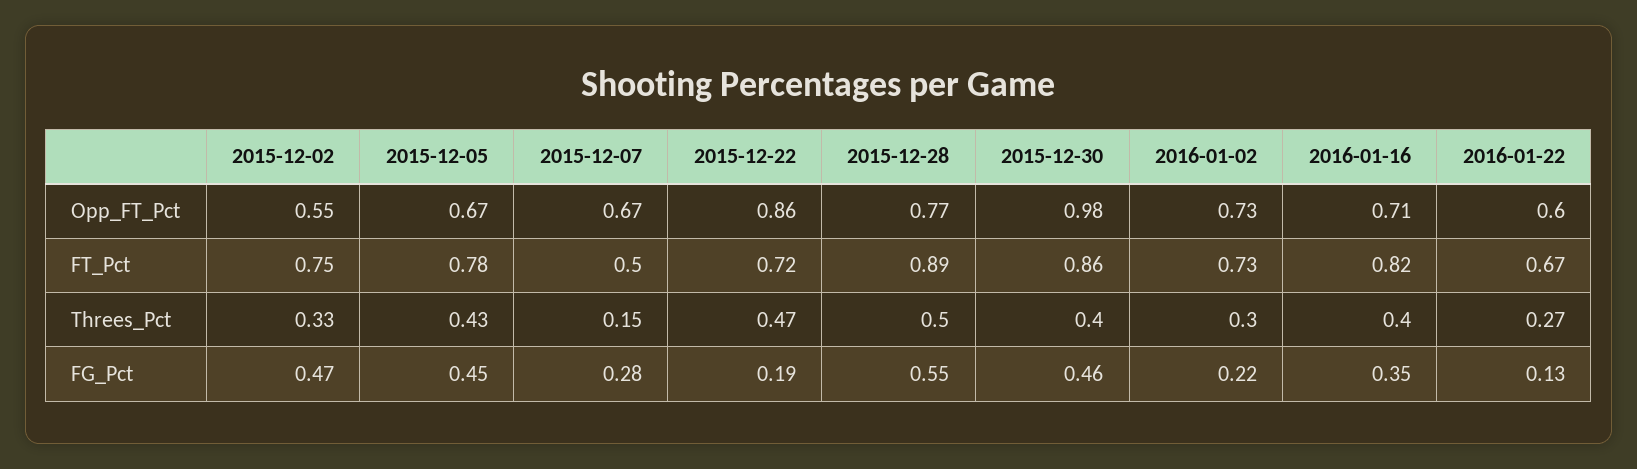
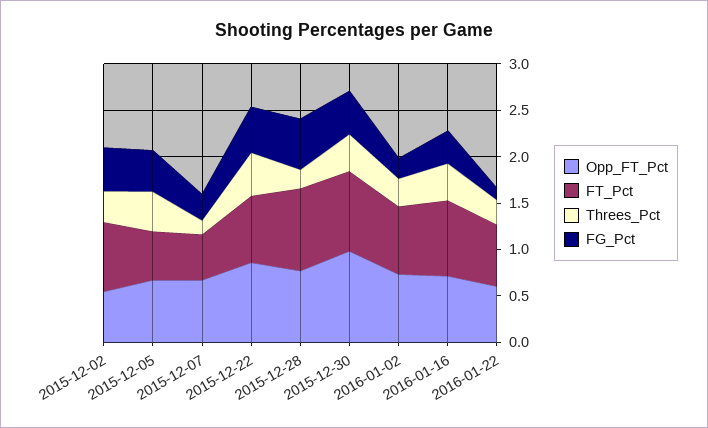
  {
    "Opp_FT_Pct": {
      "2015-12-02": 0.55,
      "2015-12-05": 0.67,
      "2015-12-07": 0.67,
      "2015-12-22": 0.86,
      "2015-12-28": 0.77,
      "2015-12-30": 0.98,
      "2016-01-02": 0.73,
      "2016-01-16": 0.71,
      "2016-01-22": 0.6
    },
    "FT_Pct": {
      "2015-12-02": 0.75,
-     "2015-12-05": 0.78,
+     "2015-12-05": 0.5,
      "2015-12-07": 0.5,
      "2015-12-22": 0.72,
      "2015-12-28": 0.89,
      "2015-12-30": 0.86,
      "2016-01-02": 0.73,
      "2016-01-16": 0.82,
      "2016-01-22": 0.67
    },
    "Threes_Pct": {
      "2015-12-02": 0.33,
      "2015-12-05": 0.43,
      "2015-12-07": 0.15,
      "2015-12-22": 0.47,
-     "2015-12-28": 0.5,
+     "2015-12-28": 0.2,
      "2015-12-30": 0.4,
      "2016-01-02": 0.3,
      "2016-01-16": 0.4,
      "2016-01-22": 0.27
    },
    "FG_Pct": {
      "2015-12-02": 0.47,
      "2015-12-05": 0.45,
      "2015-12-07": 0.28,
-     "2015-12-22": 0.19,
+     "2015-12-22": 0.5,
      "2015-12-28": 0.55,
      "2015-12-30": 0.46,
      "2016-01-02": 0.22,
      "2016-01-16": 0.35,
      "2016-01-22": 0.13
    }
  }

